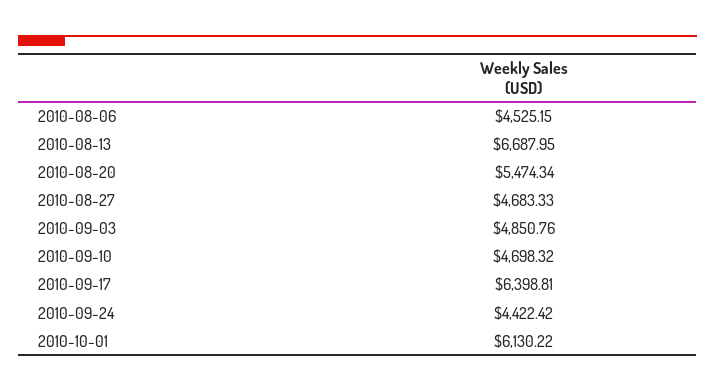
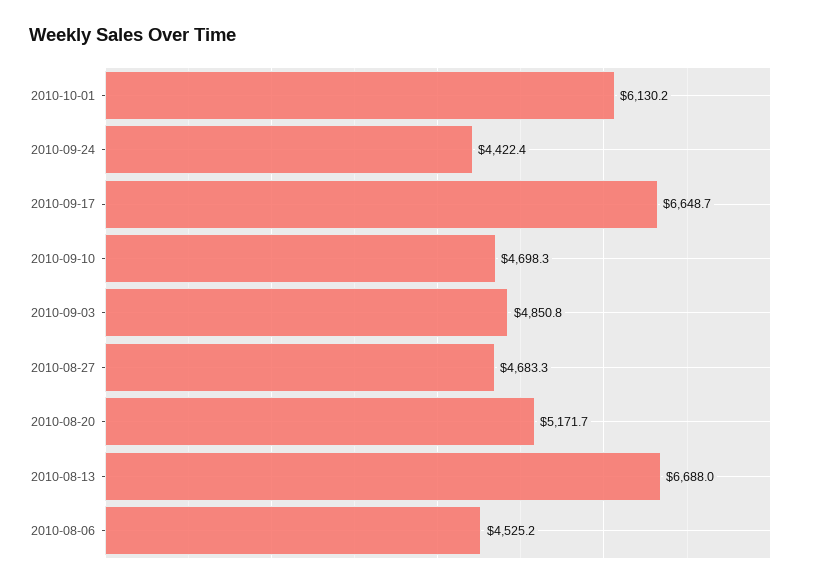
  {
    "2010-08-06": 4525.15,
    "2010-08-13": 6687.95,
-   "2010-08-20": 5474.34,
+   "2010-08-20": 5171.7,
    "2010-08-27": 4683.33,
    "2010-09-03": 4850.76,
    "2010-09-10": 4698.32,
-   "2010-09-17": 6398.81,
+   "2010-09-17": 6648.7,
    "2010-09-24": 4422.42,
    "2010-10-01": 6130.22
  }

